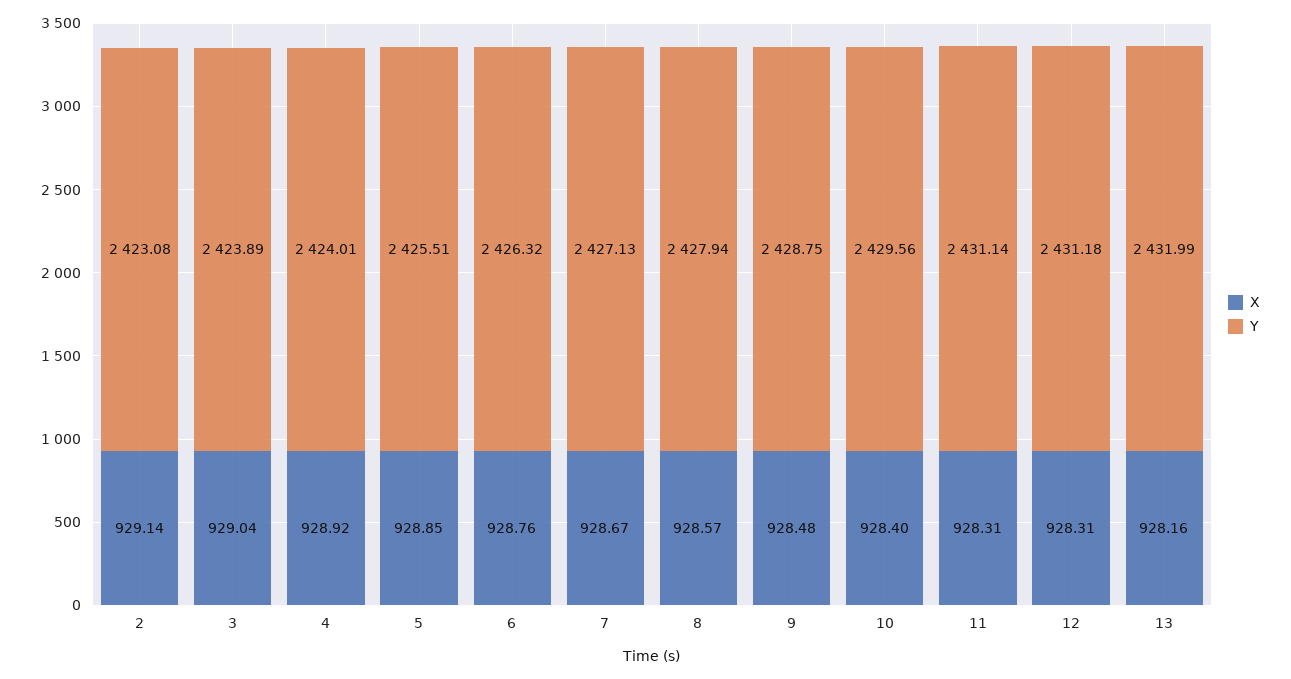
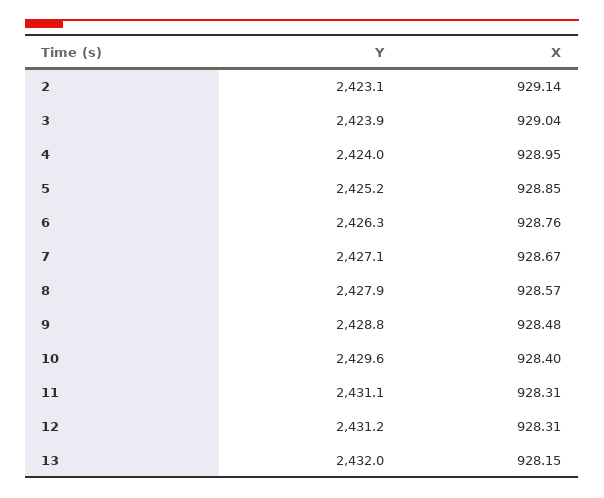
  {
    "X": {
      "2": 929.14,
      "3": 929.04,
-     "4": 928.92,
+     "4": 928.95,
      "5": 928.85,
      "6": 928.76,
      "7": 928.67,
      "8": 928.57,
      "9": 928.48,
      "10": 928.4,
      "11": 928.31,
      "12": 928.31,
-     "13": 928.16
+     "13": 928.15
    },
    "Y": {
      "2": 2423.08,
      "3": 2423.89,
      "4": 2424.01,
-     "5": 2425.51,
+     "5": 2425.2,
      "6": 2426.32,
      "7": 2427.13,
      "8": 2427.94,
      "9": 2428.75,
      "10": 2429.56,
      "11": 2431.14,
      "12": 2431.18,
      "13": 2431.99
    }
  }

